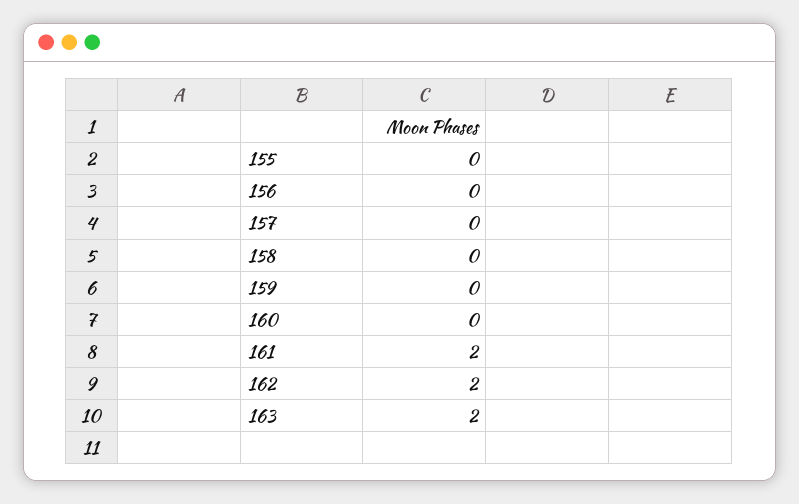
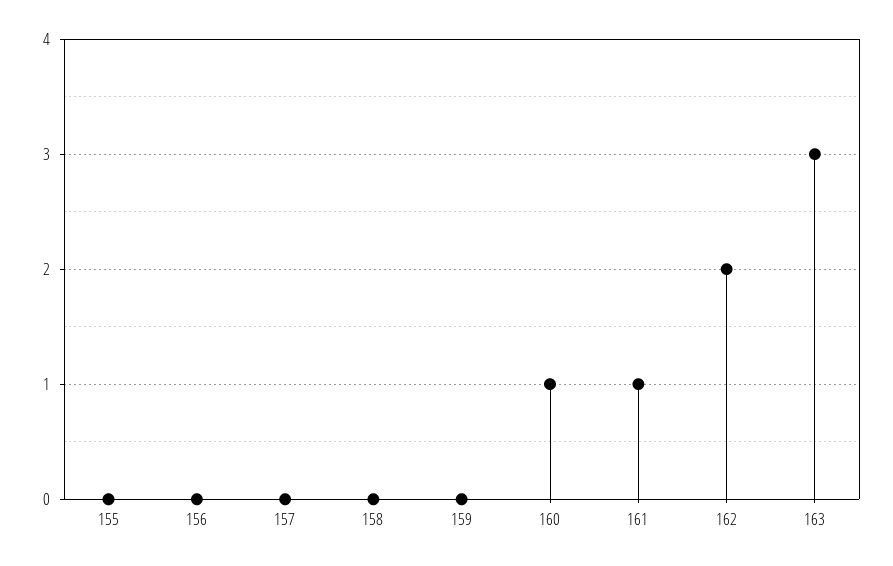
  {
    "155": 0,
    "156": 0,
    "157": 0,
    "158": 0,
    "159": 0,
-   "160": 0,
+   "160": 1,
-   "161": 2,
+   "161": 1,
    "162": 2,
-   "163": 2
+   "163": 3
  }

